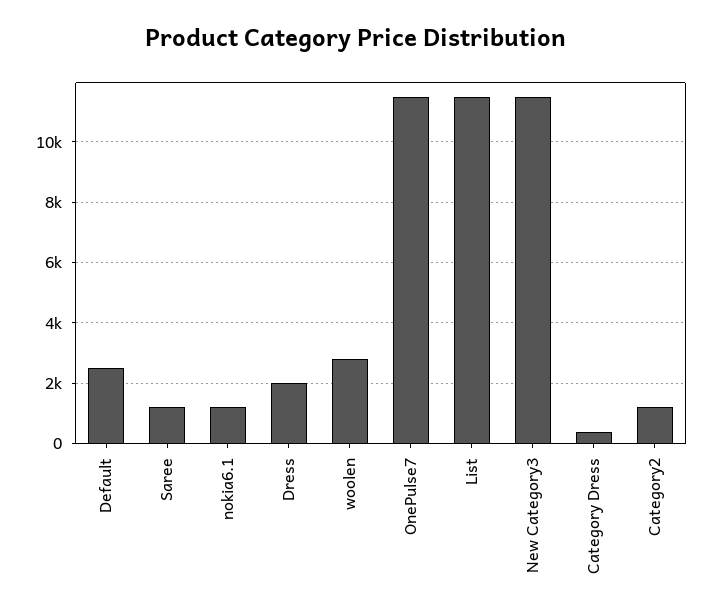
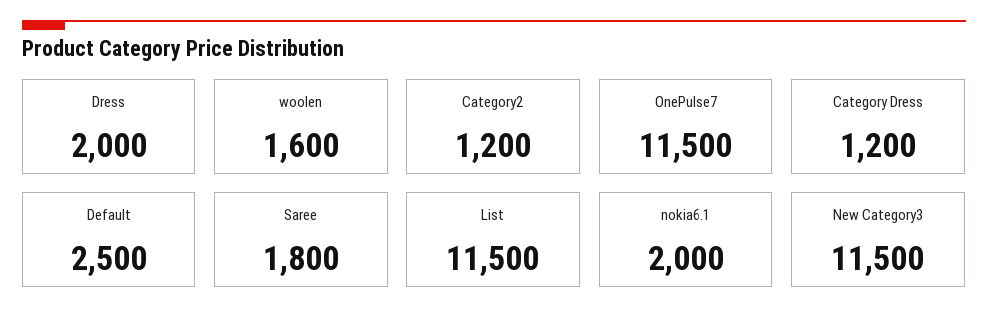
  {
    "Default": 2500,
-   "Saree": 1200,
+   "Saree": 1800,
-   "nokia6.1": 1200,
+   "nokia6.1": 2000,
    "Dress": 2000,
-   "woolen": 2800,
+   "woolen": 1600,
    "OnePulse7": 11500,
    "List": 11500,
    "New Category3": 11500,
-   "Category Dress": 400,
+   "Category Dress": 1200,
    "Category2": 1200
  }

